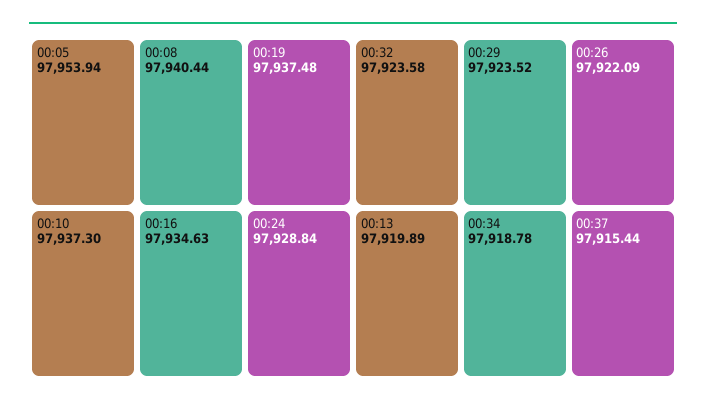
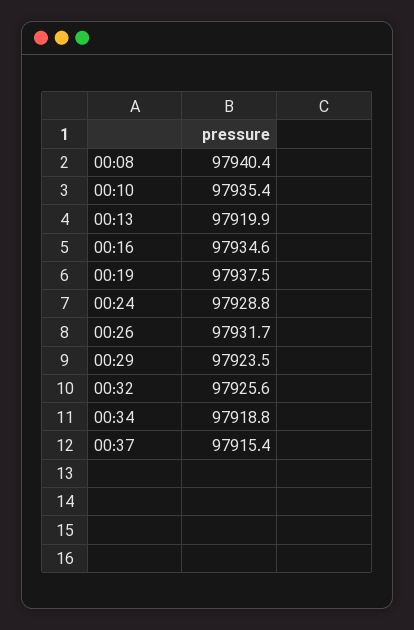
  {
-   "00:05": 97953.94,
    "00:08": 97940.44,
    "00:19": 97937.48,
-   "00:10": 97937.3,
+   "00:10": 97935.4,
    "00:16": 97934.63,
    "00:24": 97928.84,
-   "00:32": 97923.58,
+   "00:32": 97925.6,
    "00:29": 97923.52,
-   "00:26": 97922.09,
+   "00:26": 97931.7,
    "00:13": 97919.89,
    "00:34": 97918.78,
    "00:37": 97915.44
  }

